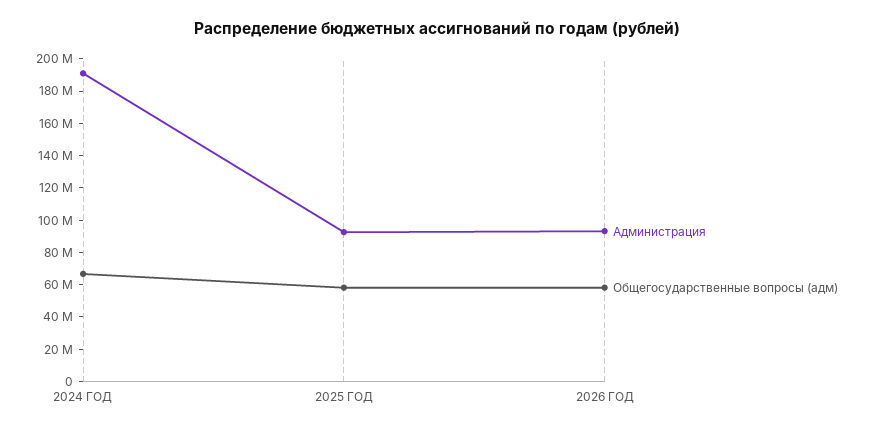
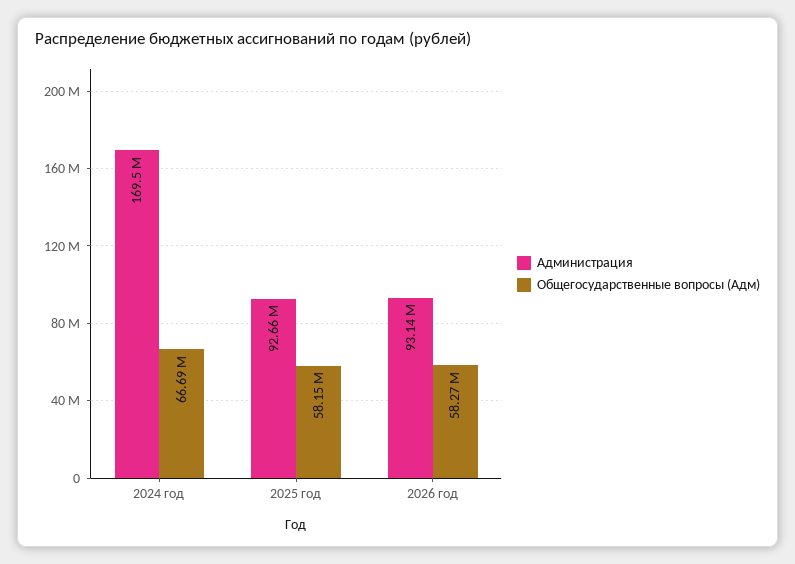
  {
    "Администрация": {
-     "2024 ГОД": 190000000,
+     "2024 ГОД": 169500000,
      "2025 ГОД": 92660000,
      "2026 ГОД": 93140000
    },
    "Общегосударственные вопросы (адм)": {
      "2024 ГОД": 66690000,
      "2025 ГОД": 58150000,
      "2026 ГОД": 58270000
    }
  }

